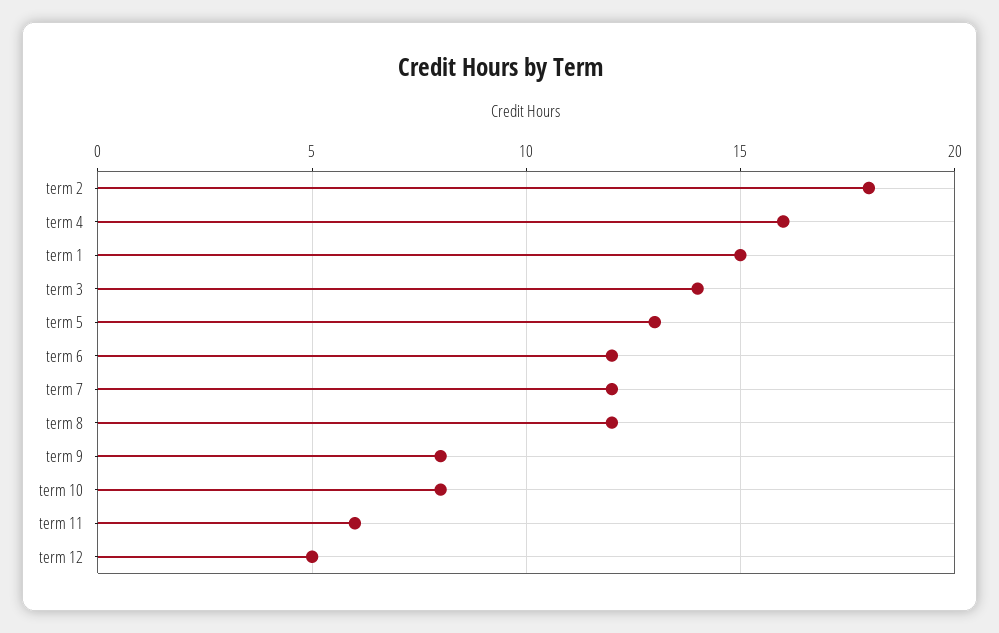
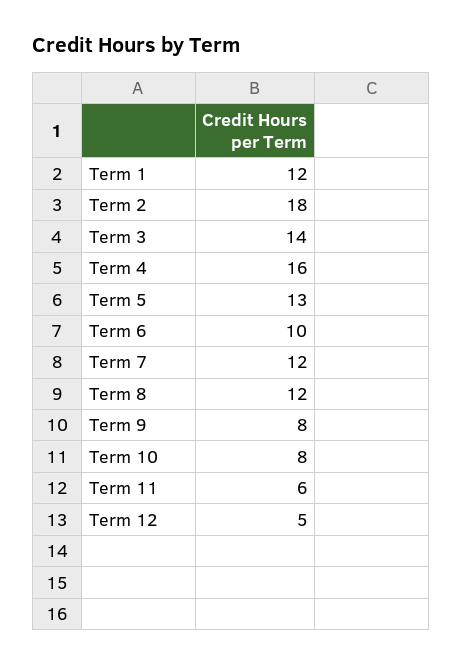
  {
    "term 2": 18,
    "term 4": 16,
-   "term 1": 15,
+   "term 1": 12,
    "term 3": 14,
    "term 5": 13,
-   "term 6": 12,
+   "term 6": 10,
    "term 7": 12,
    "term 8": 12,
    "term 9": 8,
    "term 10": 8,
    "term 11": 6,
    "term 12": 5
  }

